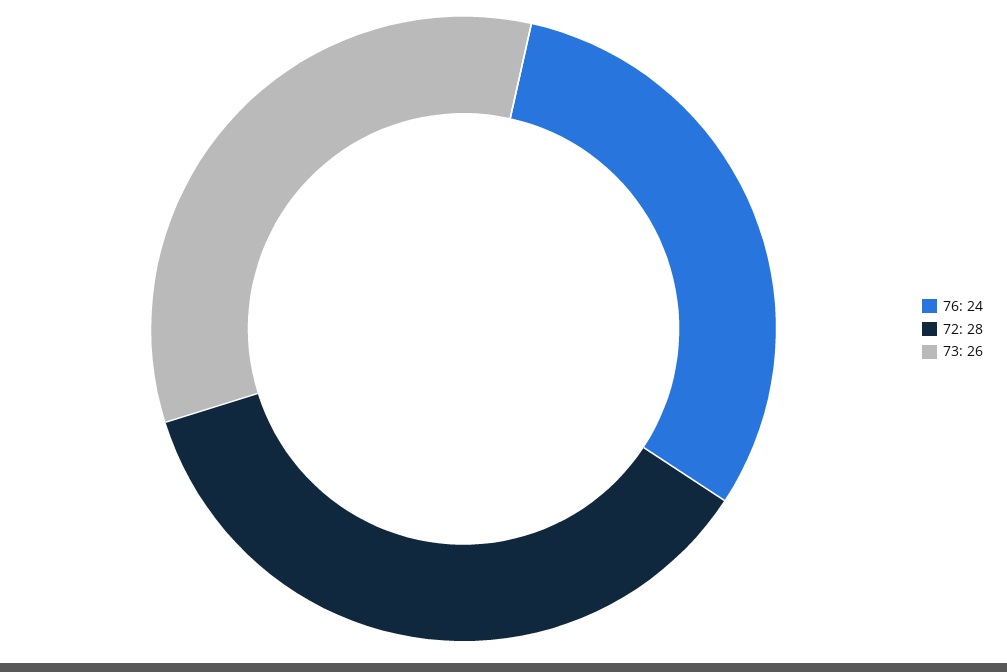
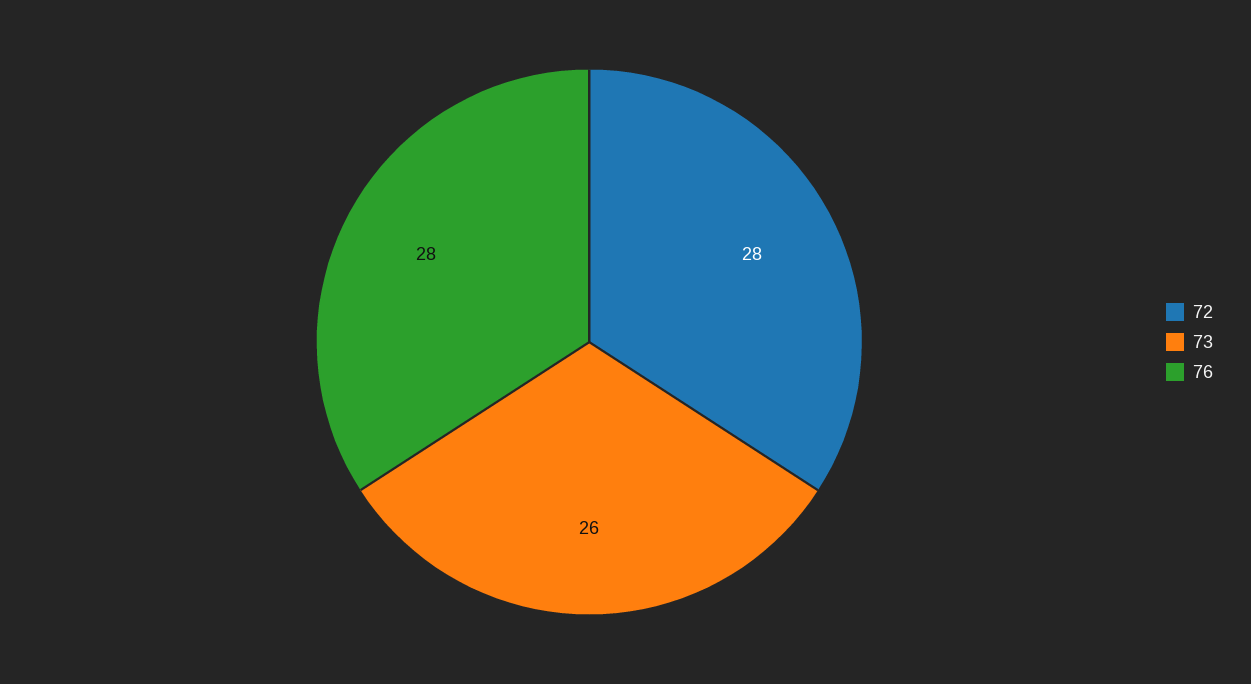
  {
-   "76": 24,
+   "76": 28,
    "72": 28,
    "73": 26
  }

